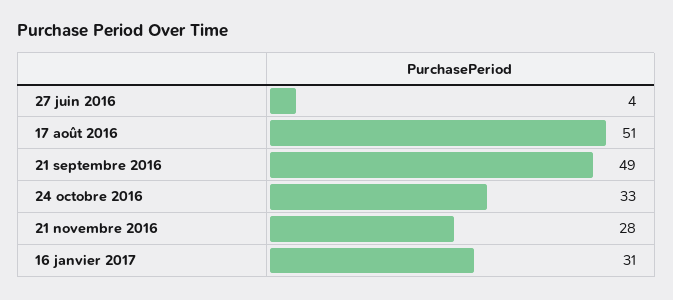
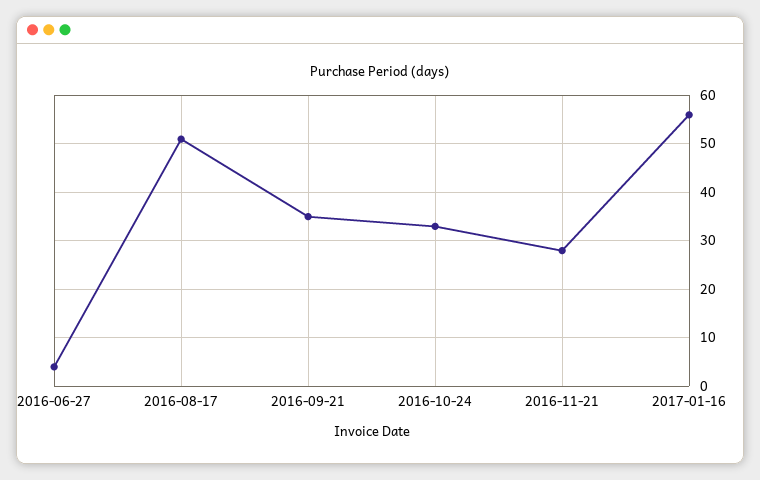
  {
    "27 juin 2016": 4,
    "17 août 2016": 51,
-   "21 septembre 2016": 49,
+   "21 septembre 2016": 35,
    "24 octobre 2016": 33,
    "21 novembre 2016": 28,
-   "16 janvier 2017": 31
+   "16 janvier 2017": 55
  }

